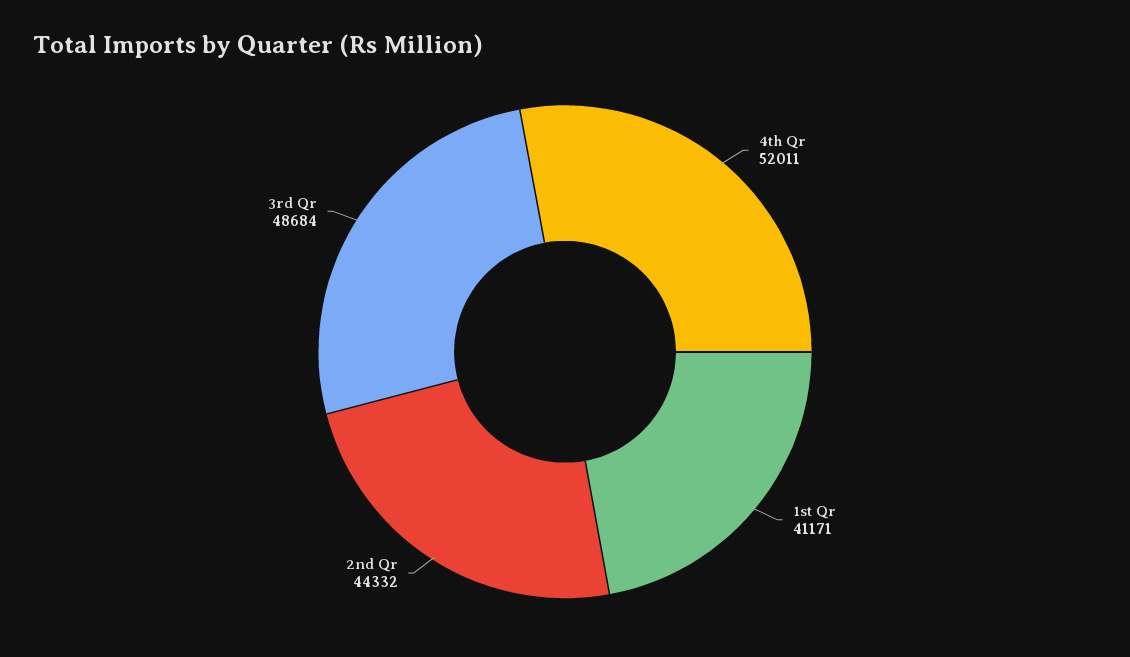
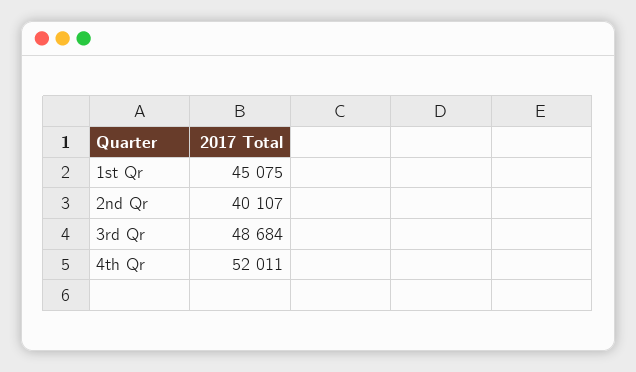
  {
    "4th Qr": 52011,
-   "1st Qr": 41171,
+   "1st Qr": 45075,
-   "2nd Qr": 44332,
+   "2nd Qr": 40107,
    "3rd Qr": 48684
  }

